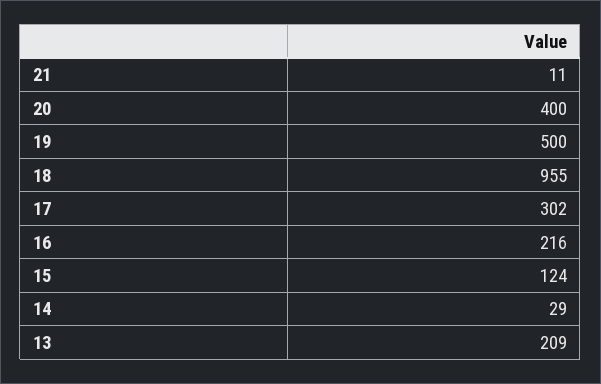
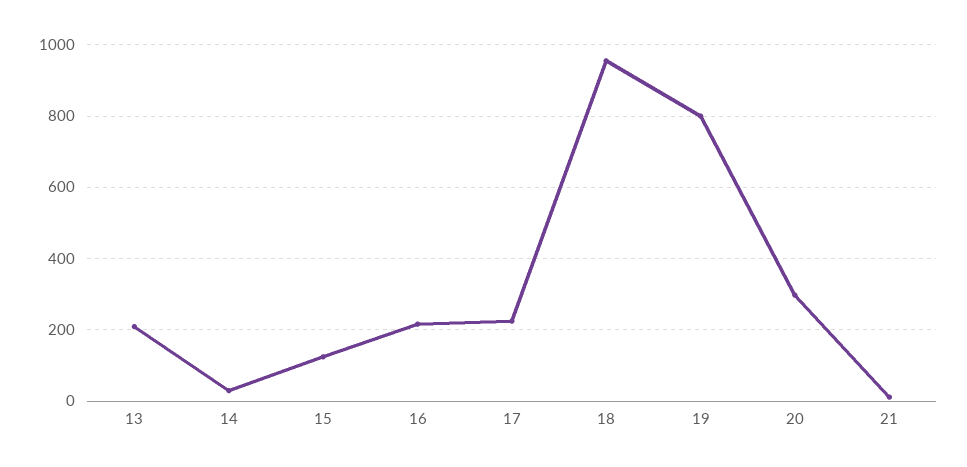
  {
    "21": 11,
-   "20": 400,
+   "20": 300,
-   "19": 500,
+   "19": 800,
    "18": 955,
-   "17": 302,
+   "17": 220,
    "16": 216,
    "15": 124,
    "14": 29,
    "13": 209
  }

